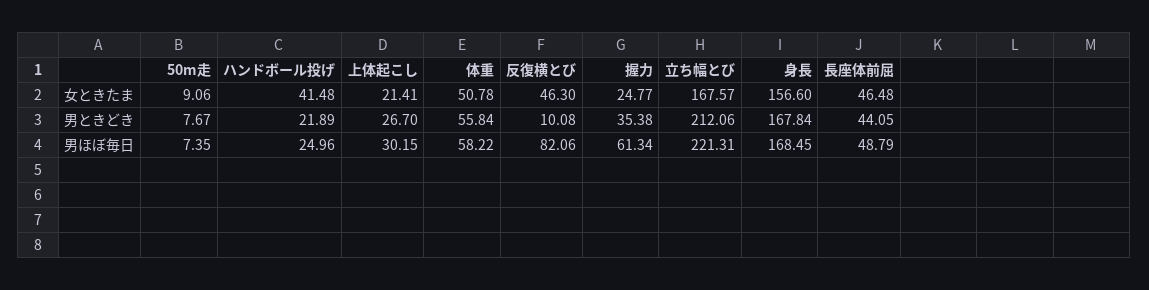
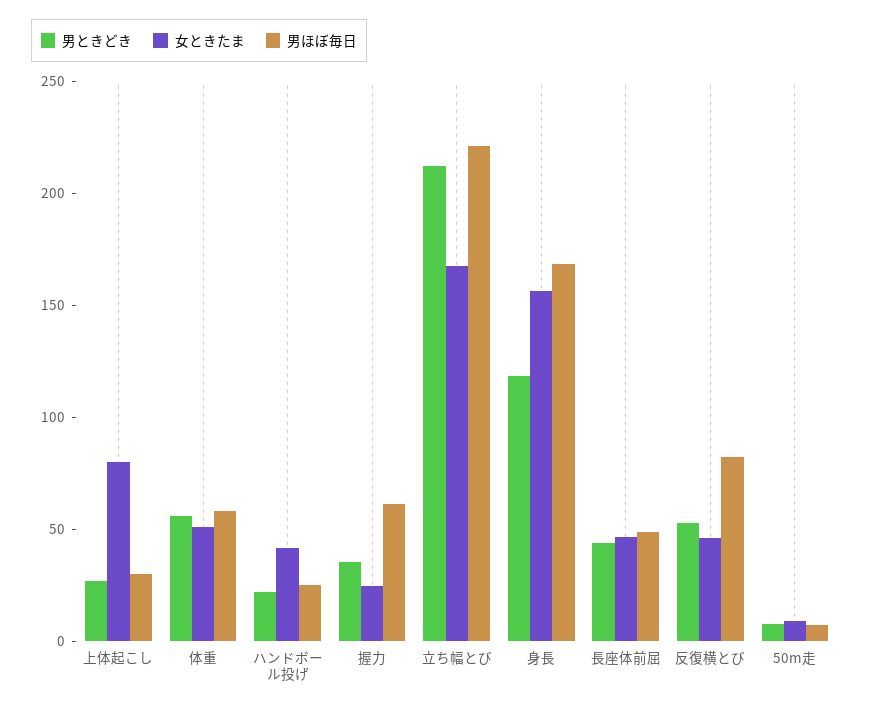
  {
    "女ときたま": {
      "50m走": 9.06,
      "ハンドボール投げ": 41.48,
-     "上体起こし": 21.41,
+     "上体起こし": 80,
      "体重": 50.78,
      "反復横とび": 46.3,
      "握力": 24.77,
      "立ち幅とび": 167.57,
      "身長": 156.6,
      "長座体前屈": 46.48
    },
    "男ときどき": {
      "50m走": 7.67,
      "ハンドボール投げ": 21.89,
      "上体起こし": 26.7,
      "体重": 55.84,
-     "反復横とび": 10.08,
+     "反復横とび": 50,
      "握力": 35.38,
      "立ち幅とび": 212.06,
-     "身長": 167.84,
+     "身長": 120,
      "長座体前屈": 44.05
    },
    "男ほぼ毎日": {
      "50m走": 7.35,
      "ハンドボール投げ": 24.96,
      "上体起こし": 30.15,
      "体重": 58.22,
      "反復横とび": 82.06,
      "握力": 61.34,
      "立ち幅とび": 221.31,
      "身長": 168.45,
      "長座体前屈": 48.79
    }
  }

